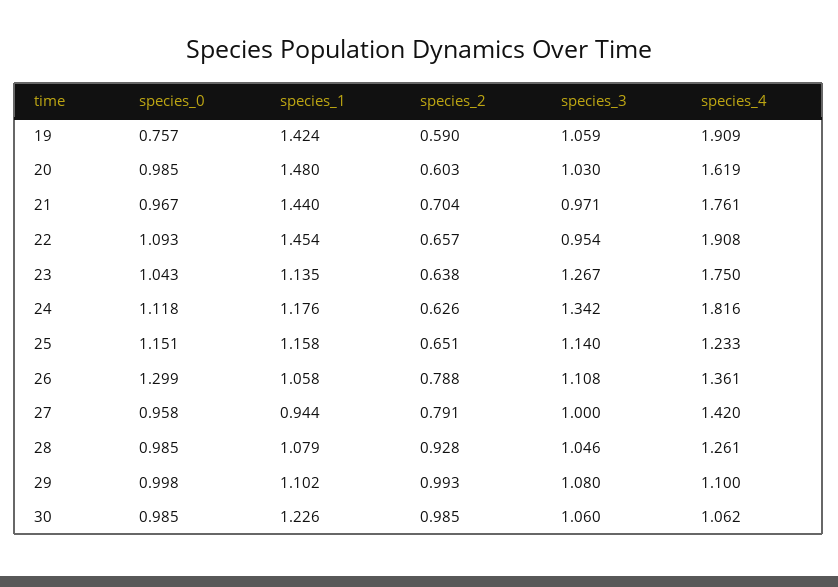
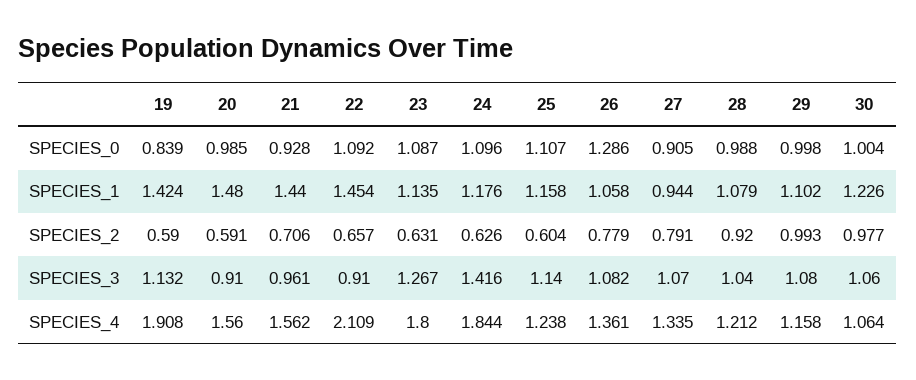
  {
    "species_0": {
-     "19": 0.757,
+     "19": 0.839,
      "20": 0.985,
-     "21": 0.967,
+     "21": 0.928,
-     "22": 1.093,
+     "22": 1.092,
-     "23": 1.043,
+     "23": 1.087,
-     "24": 1.118,
+     "24": 1.096,
-     "25": 1.151,
+     "25": 1.107,
-     "26": 1.299,
+     "26": 1.286,
-     "27": 0.958,
+     "27": 0.905,
-     "28": 0.985,
+     "28": 0.988,
      "29": 0.998,
-     "30": 0.985
+     "30": 1.004
    },
    "species_1": {
      "19": 1.424,
      "20": 1.48,
      "21": 1.44,
      "22": 1.454,
      "23": 1.135,
      "24": 1.176,
      "25": 1.158,
      "26": 1.058,
      "27": 0.944,
      "28": 1.079,
      "29": 1.102,
      "30": 1.226
    },
    "species_2": {
      "19": 0.59,
-     "20": 0.603,
+     "20": 0.591,
-     "21": 0.704,
+     "21": 0.706,
      "22": 0.657,
-     "23": 0.638,
+     "23": 0.631,
      "24": 0.626,
-     "25": 0.651,
+     "25": 0.604,
-     "26": 0.788,
+     "26": 0.779,
      "27": 0.791,
-     "28": 0.928,
+     "28": 0.92,
      "29": 0.993,
-     "30": 0.985
+     "30": 0.977
    },
    "species_3": {
-     "19": 1.059,
+     "19": 1.132,
-     "20": 1.03,
+     "20": 0.91,
-     "21": 0.971,
+     "21": 0.961,
-     "22": 0.954,
+     "22": 0.91,
      "23": 1.267,
-     "24": 1.342,
+     "24": 1.416,
      "25": 1.14,
-     "26": 1.108,
+     "26": 1.082,
-     "27": 1,
+     "27": 1.07,
-     "28": 1.046,
+     "28": 1.04,
      "29": 1.08,
      "30": 1.06
    },
    "species_4": {
-     "19": 1.909,
+     "19": 1.908,
-     "20": 1.619,
+     "20": 1.56,
-     "21": 1.761,
+     "21": 1.562,
-     "22": 1.908,
+     "22": 2.109,
-     "23": 1.75,
+     "23": 1.8,
-     "24": 1.816,
+     "24": 1.844,
-     "25": 1.233,
+     "25": 1.238,
      "26": 1.361,
-     "27": 1.42,
+     "27": 1.335,
-     "28": 1.261,
+     "28": 1.212,
-     "29": 1.1,
+     "29": 1.158,
-     "30": 1.062
+     "30": 1.064
    }
  }

